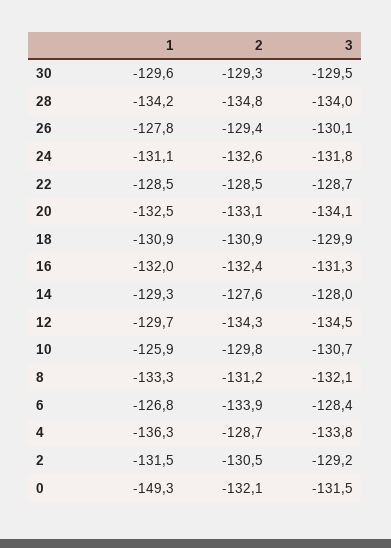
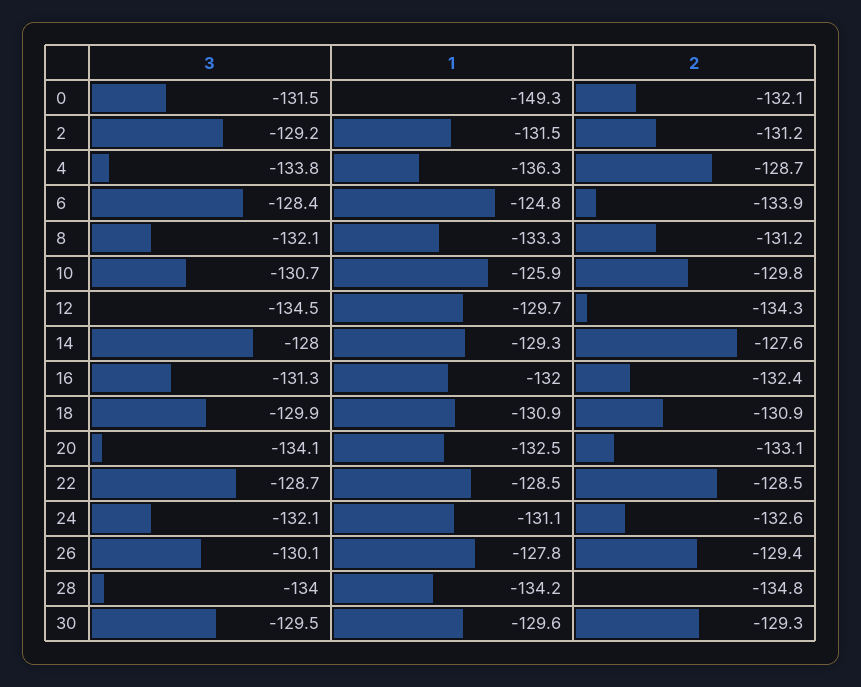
  {
    "1": {
      "30": -129.6,
      "28": -134.2,
      "26": -127.8,
      "24": -131.1,
      "22": -128.5,
      "20": -132.5,
      "18": -130.9,
      "16": -132,
      "14": -129.3,
      "12": -129.7,
      "10": -125.9,
      "8": -133.3,
-     "6": -126.8,
+     "6": -124.8,
      "4": -136.3,
      "2": -131.5,
      "0": -149.3
    },
    "2": {
      "30": -129.3,
      "28": -134.8,
      "26": -129.4,
      "24": -132.6,
      "22": -128.5,
      "20": -133.1,
      "18": -130.9,
      "16": -132.4,
      "14": -127.6,
      "12": -134.3,
      "10": -129.8,
      "8": -131.2,
      "6": -133.9,
      "4": -128.7,
-     "2": -130.5,
+     "2": -131.2,
      "0": -132.1
    },
    "3": {
      "30": -129.5,
      "28": -134,
      "26": -130.1,
-     "24": -131.8,
+     "24": -132.1,
      "22": -128.7,
      "20": -134.1,
      "18": -129.9,
      "16": -131.3,
      "14": -128,
      "12": -134.5,
      "10": -130.7,
      "8": -132.1,
      "6": -128.4,
      "4": -133.8,
      "2": -129.2,
      "0": -131.5
    }
  }

